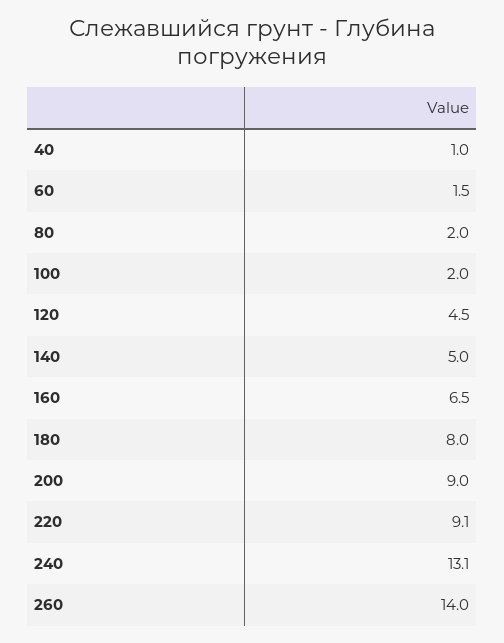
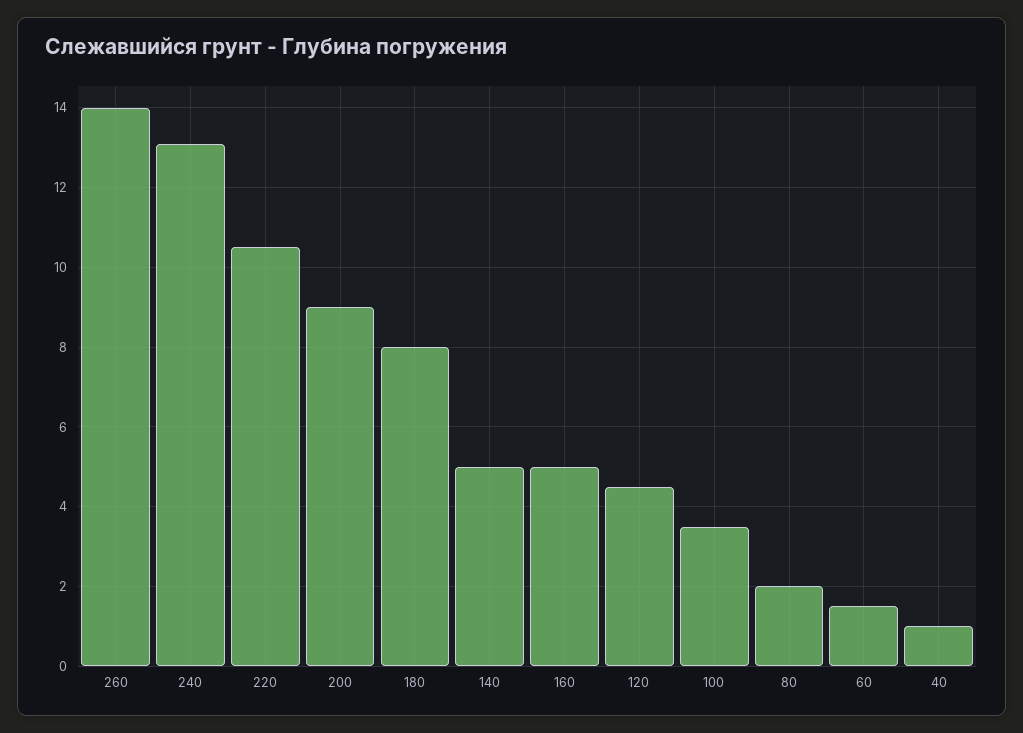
  {
    "40": 1,
    "60": 1.5,
    "80": 2,
-   "100": 2,
+   "100": 3.5,
    "120": 4.5,
    "140": 5,
-   "160": 6.5,
+   "160": 5,
    "180": 8,
    "200": 9,
-   "220": 9.1,
+   "220": 10.5,
    "240": 13.1,
    "260": 14
  }

